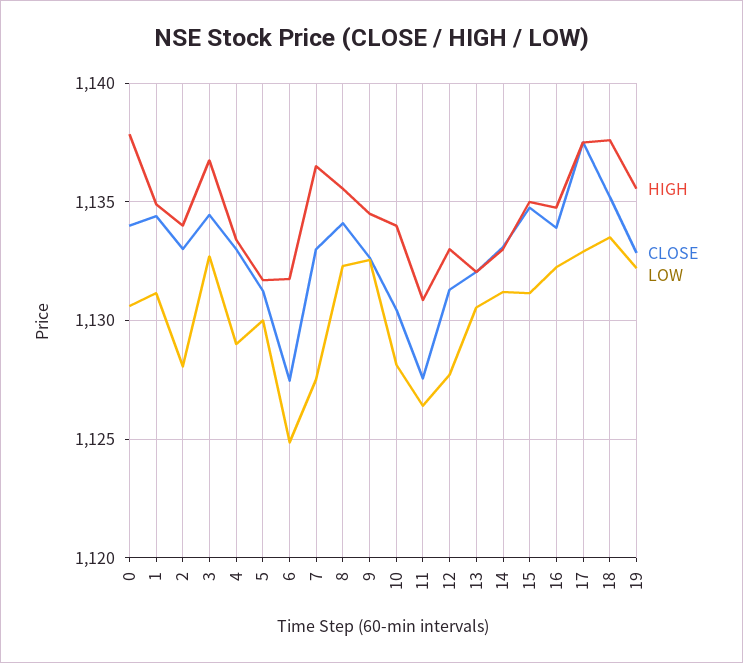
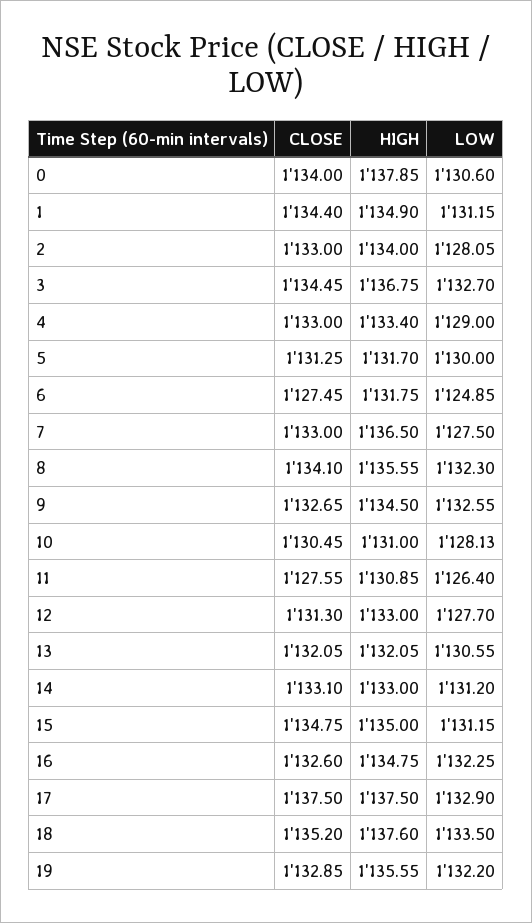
  {
    "HIGH": {
      "0": 1137.85,
      "1": 1134.9,
      "2": 1134,
      "3": 1136.75,
      "4": 1133.4,
      "5": 1131.7,
      "6": 1131.75,
      "7": 1136.5,
      "8": 1135.55,
      "9": 1134.5,
-     "10": 1134,
+     "10": 1131,
      "11": 1130.85,
      "12": 1133,
      "13": 1132.05,
      "14": 1133,
      "15": 1135,
      "16": 1134.75,
      "17": 1137.5,
      "18": 1137.6,
      "19": 1135.55
    },
    "CLOSE": {
      "0": 1134,
      "1": 1134.4,
      "2": 1133,
      "3": 1134.45,
      "4": 1133,
      "5": 1131.25,
      "6": 1127.45,
      "7": 1133,
      "8": 1134.1,
      "9": 1132.65,
      "10": 1130.45,
      "11": 1127.55,
      "12": 1131.3,
      "13": 1132.05,
      "14": 1133.1,
      "15": 1134.75,
-     "16": 1134,
+     "16": 1132.6,
      "17": 1137.5,
      "18": 1135.2,
      "19": 1132.85
    },
    "LOW": {
      "0": 1130.6,
      "1": 1131.15,
      "2": 1128.05,
      "3": 1132.7,
      "4": 1129,
      "5": 1130,
      "6": 1124.85,
      "7": 1127.5,
      "8": 1132.3,
      "9": 1132.55,
      "10": 1128.13,
      "11": 1126.4,
      "12": 1127.7,
      "13": 1130.55,
      "14": 1131.2,
      "15": 1131.15,
      "16": 1132.25,
      "17": 1132.9,
      "18": 1133.5,
      "19": 1132.2
    }
  }

